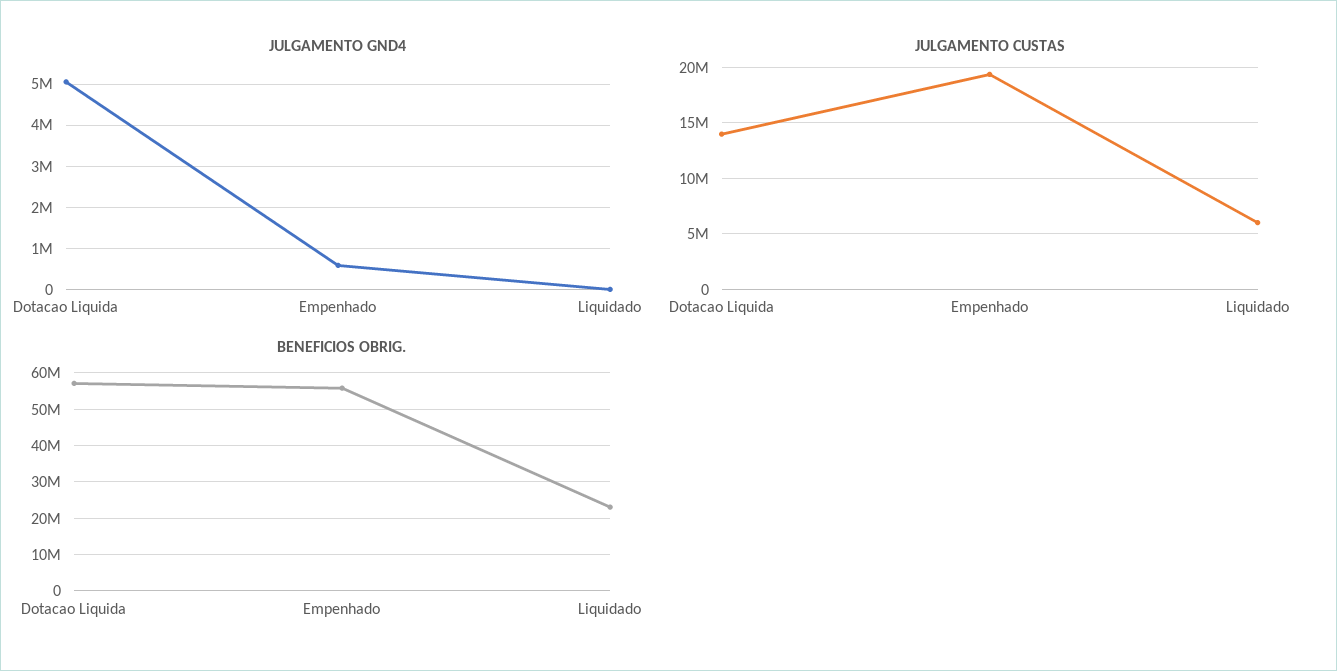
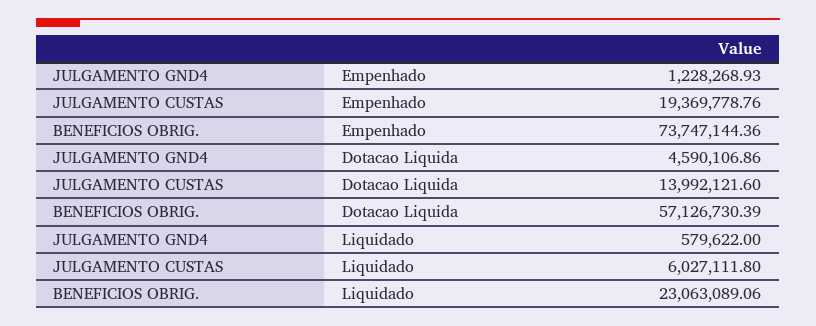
  {
    "JULGAMENTO GND4": {
-     "Dotacao Liquida": 5000000,
+     "Dotacao Liquida": 4590106.86,
-     "Empenhado": 600000,
+     "Empenhado": 1228268.93,
-     "Liquidado": 0
+     "Liquidado": 579622
    },
    "JULGAMENTO CUSTAS": {
      "Dotacao Liquida": 13992121.6,
      "Empenhado": 19369778.76,
      "Liquidado": 6027111.8
    },
    "BENEFICIOS OBRIG.": {
      "Dotacao Liquida": 57126730.39,
-     "Empenhado": 56000000,
+     "Empenhado": 73747144.36,
      "Liquidado": 23063089.06
    }
  }

